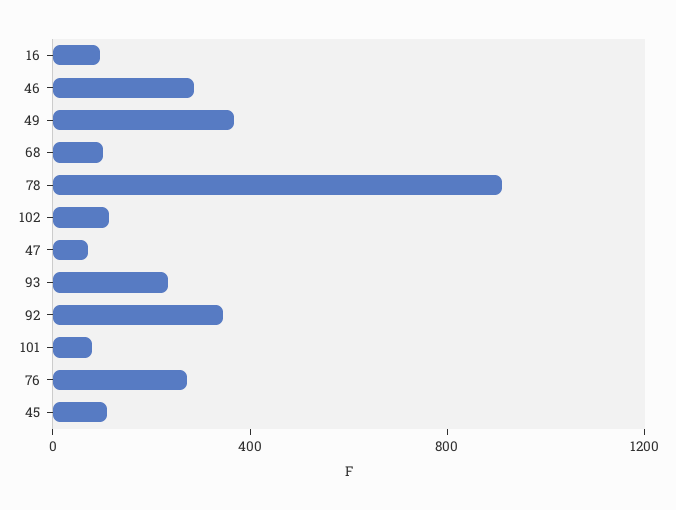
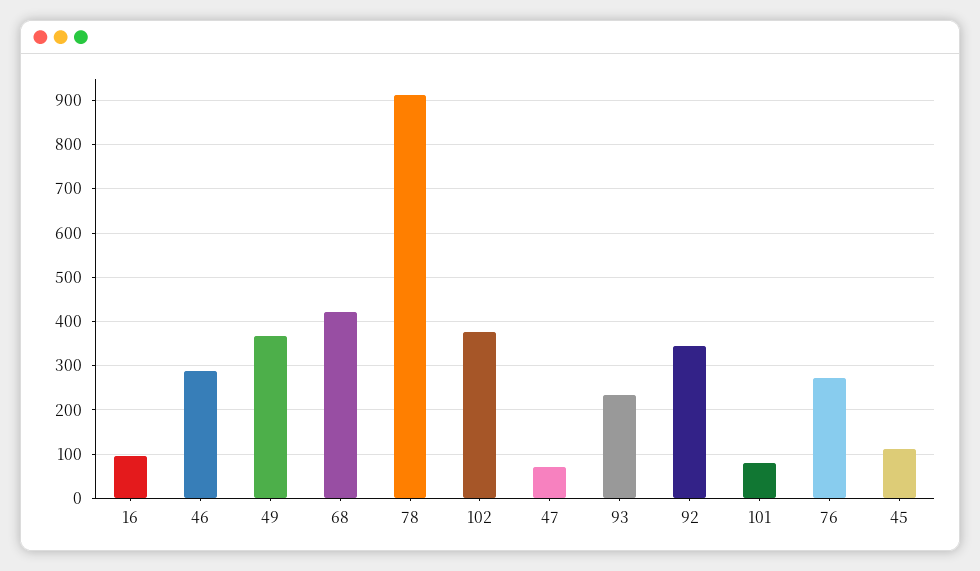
  {
    "16": 100,
    "46": 280,
    "49": 360,
-   "68": 100,
+   "68": 420,
    "78": 920,
-   "102": 100,
+   "102": 380,
    "47": 80,
    "93": 240,
    "92": 340,
    "101": 80,
    "76": 280,
    "45": 120
  }

